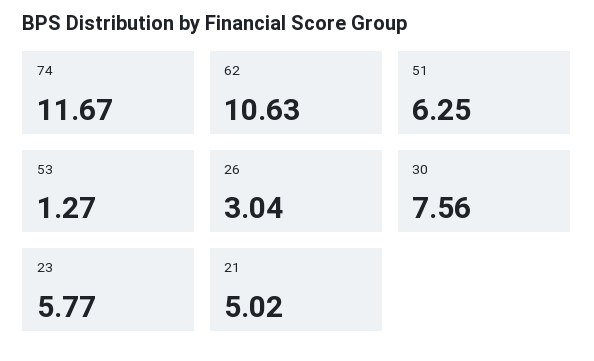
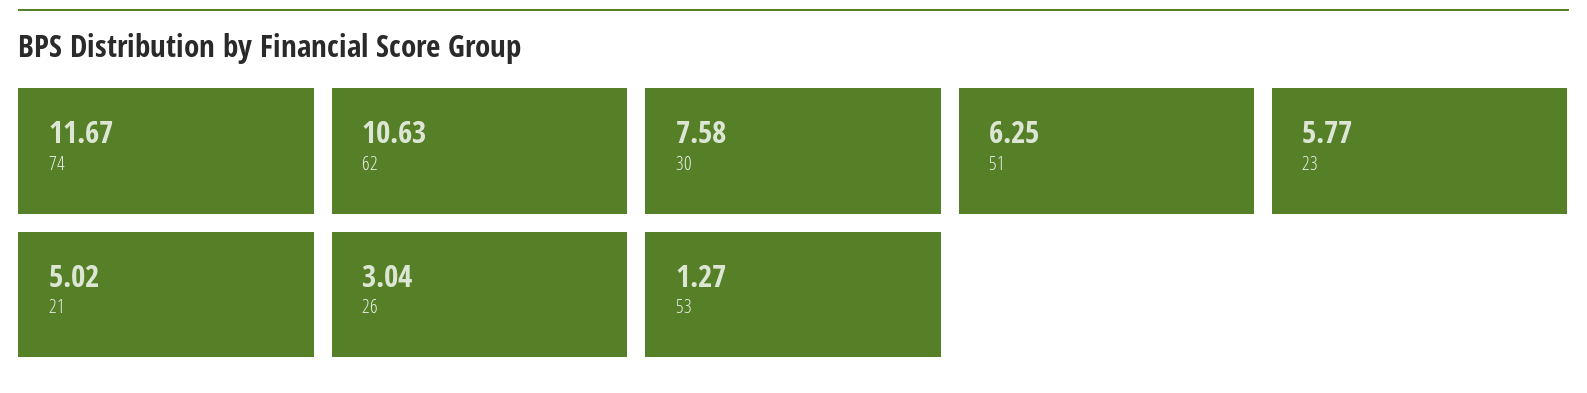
  {
    "74": 11.67,
    "62": 10.63,
    "51": 6.25,
    "53": 1.27,
    "26": 3.04,
-   "30": 7.56,
+   "30": 7.58,
    "23": 5.77,
    "21": 5.02
  }

